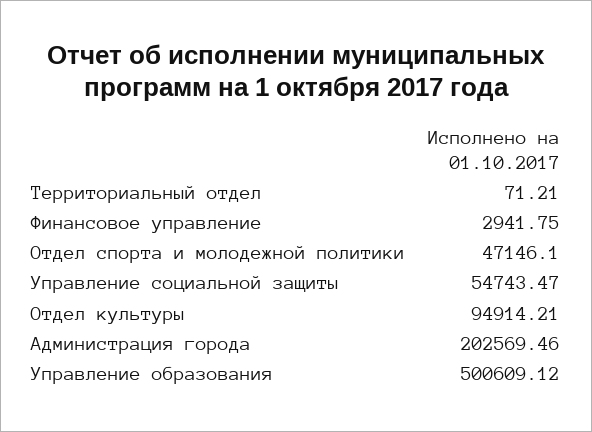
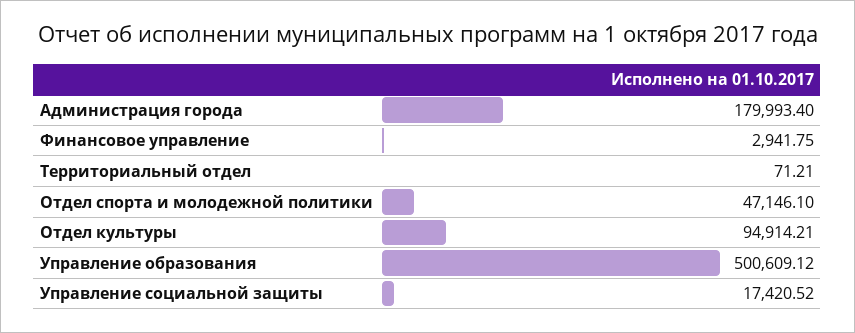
  {
    "Территориальный отдел": 71.21,
    "Финансовое управление": 2941.75,
    "Отдел спорта и молодежной политики": 47146.1,
-   "Управление социальной защиты": 54743.47,
+   "Управление социальной защиты": 17420.52,
    "Отдел культуры": 94914.21,
-   "Администрация города": 202569.46,
+   "Администрация города": 179993.4,
    "Управление образования": 500609.12
  }

